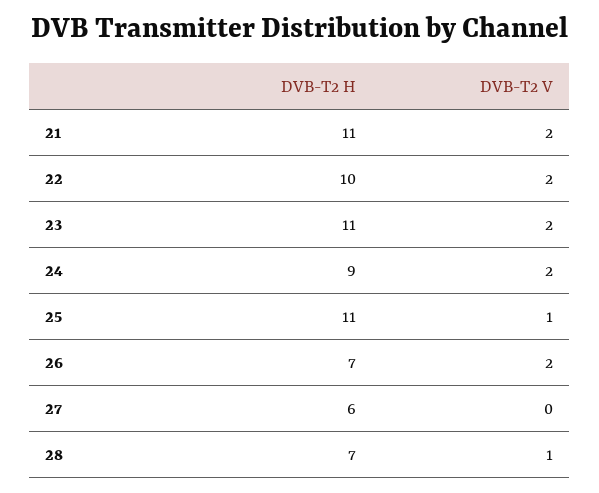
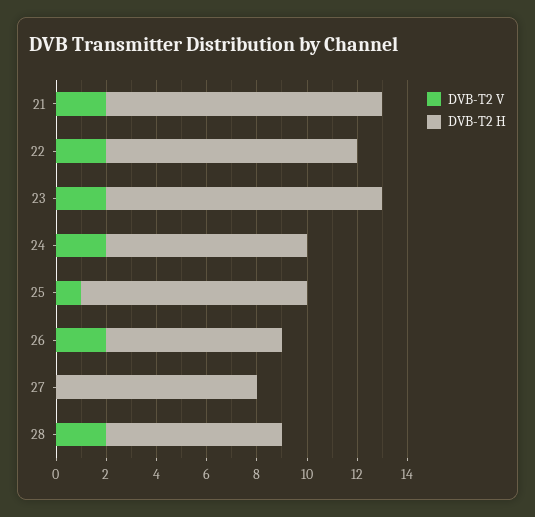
  {
    "DVB-T2 H": {
      "21": 11,
      "22": 10,
      "23": 11,
-     "24": 9,
+     "24": 8,
-     "25": 11,
+     "25": 9,
      "26": 7,
-     "27": 6,
+     "27": 8,
      "28": 7
    },
    "DVB-T2 V": {
      "21": 2,
      "22": 2,
      "23": 2,
      "24": 2,
      "25": 1,
      "26": 2,
      "27": 0,
-     "28": 1
+     "28": 2
    }
  }

